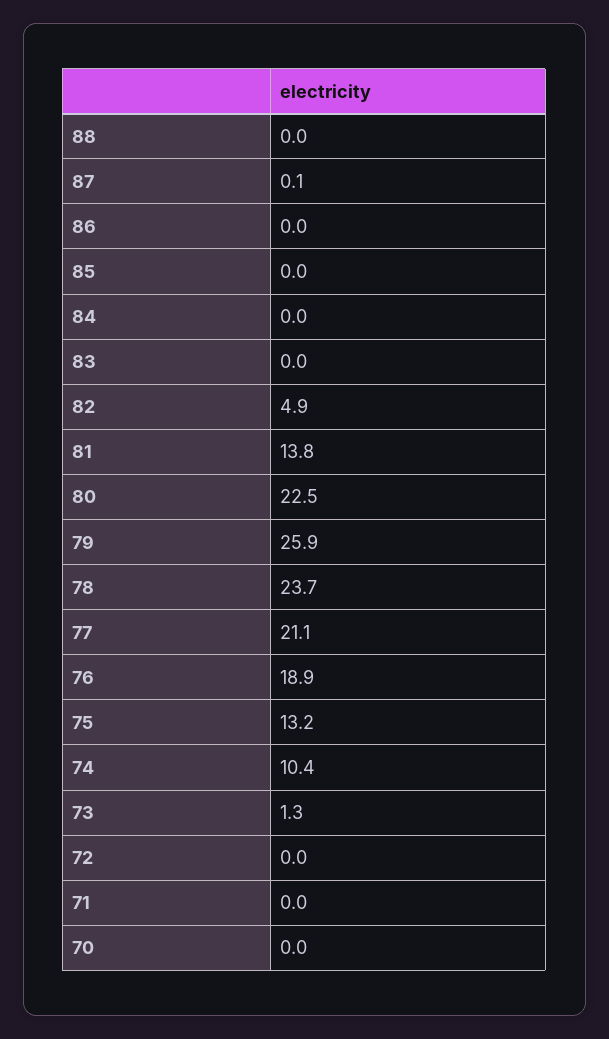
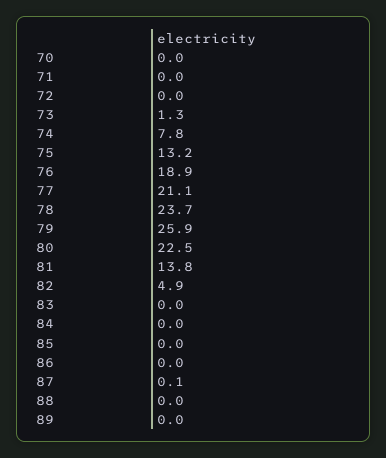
  {
    "88": 0,
    "87": 0.1,
    "86": 0,
    "85": 0,
    "84": 0,
    "83": 0,
    "82": 4.9,
    "81": 13.8,
    "80": 22.5,
    "79": 25.9,
    "78": 23.7,
    "77": 21.1,
    "76": 18.9,
    "75": 13.2,
-   "74": 10.4,
+   "74": 7.8,
    "73": 1.3,
    "72": 0,
    "71": 0,
-   "70": 0
+   "70": 0,
+   "89": 0
  }

